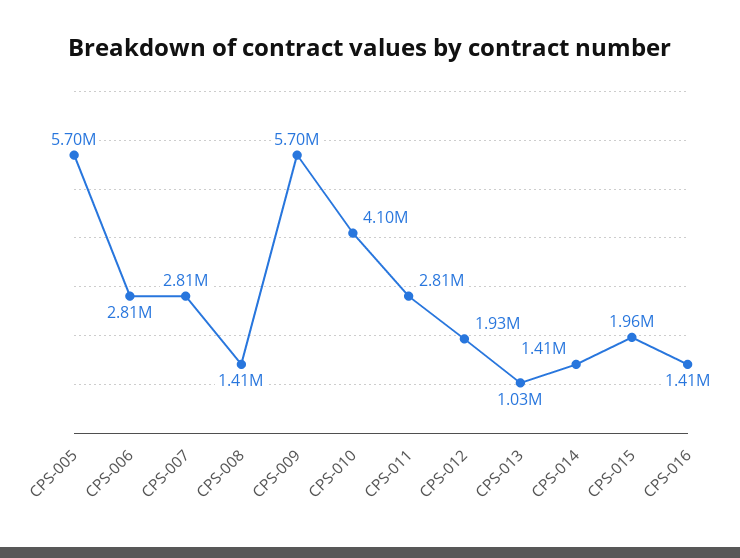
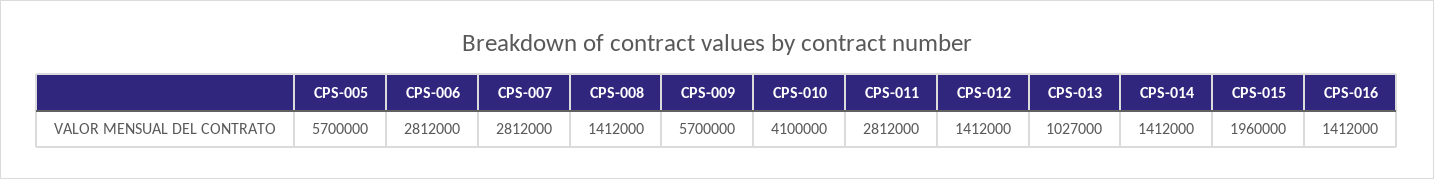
  {
    "CPS-005": 5700000,
    "CPS-006": 2812000,
    "CPS-007": 2812000,
    "CPS-008": 1412000,
    "CPS-009": 5700000,
    "CPS-010": 4100000,
    "CPS-011": 2812000,
-   "CPS-012": 1930000,
+   "CPS-012": 1412000,
    "CPS-013": 1027000,
    "CPS-014": 1412000,
    "CPS-015": 1960000,
    "CPS-016": 1412000
  }

